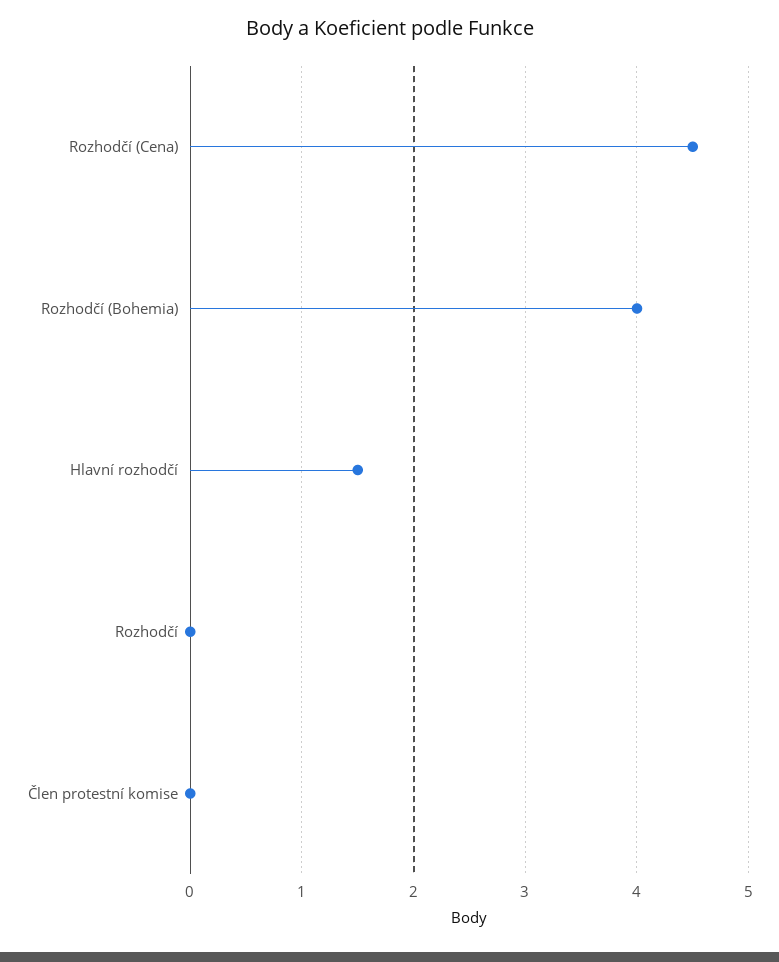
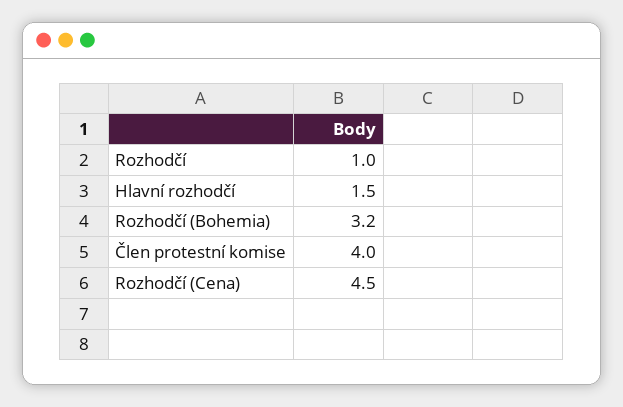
  {
    "Rozhodčí (Cena)": 4.5,
-   "Rozhodčí (Bohemia)": 4,
+   "Rozhodčí (Bohemia)": 3.2,
    "Hlavní rozhodčí": 1.5,
-   "Rozhodčí": 0,
+   "Rozhodčí": 1,
-   "Člen protestní komise": 0
+   "Člen protestní komise": 4
  }

